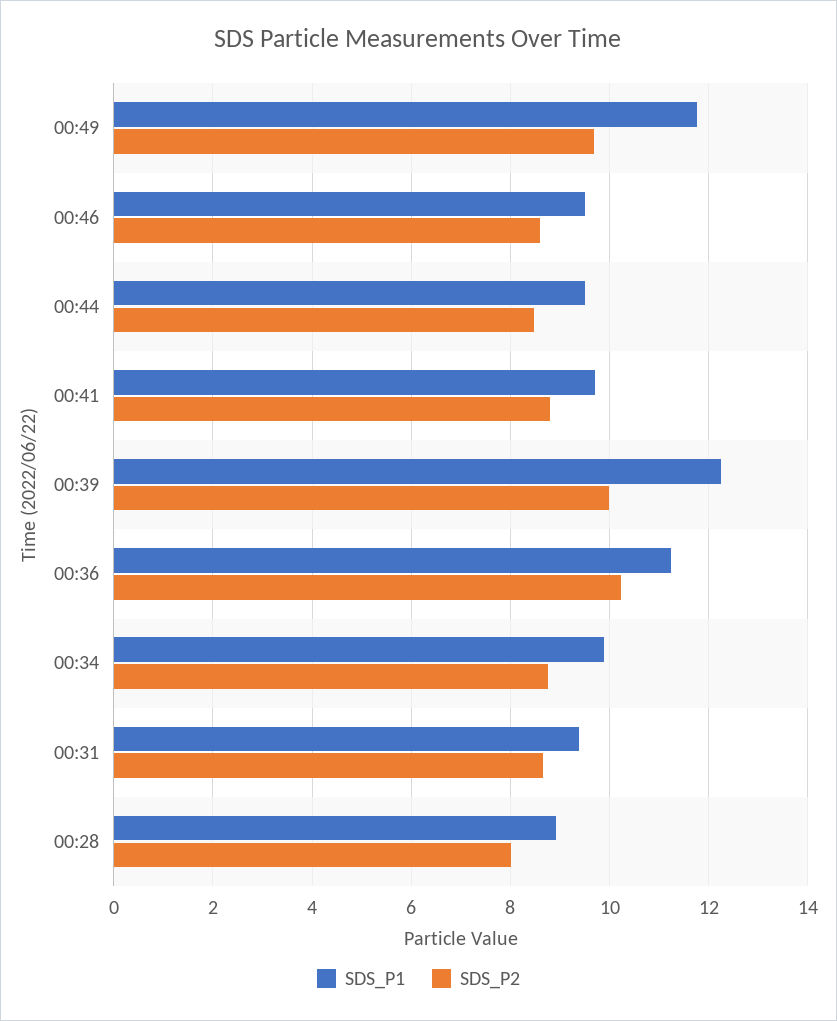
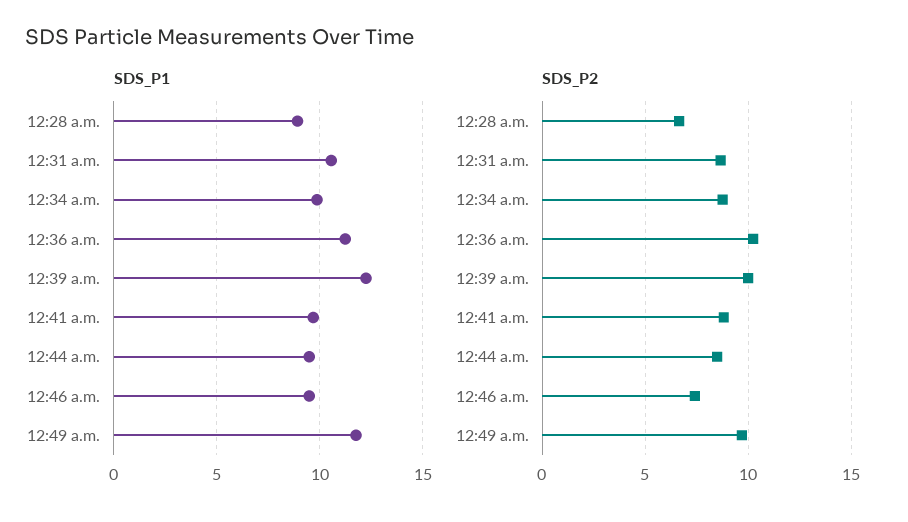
  {
    "SDS_P1": {
      "00:49": 11.8,
      "00:46": 9.6,
      "00:44": 9.6,
      "00:41": 9.8,
      "00:39": 12.2,
      "00:36": 11.2,
      "00:34": 9.8,
-     "00:31": 9.4,
+     "00:31": 10.5,
      "00:28": 9
    },
    "SDS_P2": {
      "00:49": 9.6,
-     "00:46": 8.6,
+     "00:46": 7.5,
      "00:44": 8.4,
      "00:41": 8.8,
      "00:39": 10,
      "00:36": 10.2,
      "00:34": 8.8,
      "00:31": 8.6,
-     "00:28": 8
+     "00:28": 6.5
    }
  }

